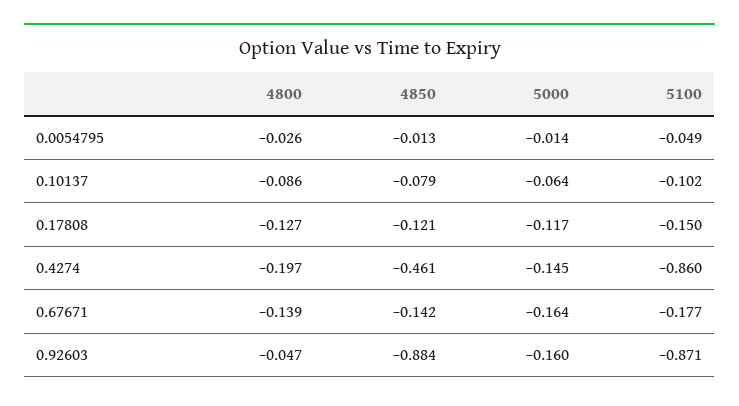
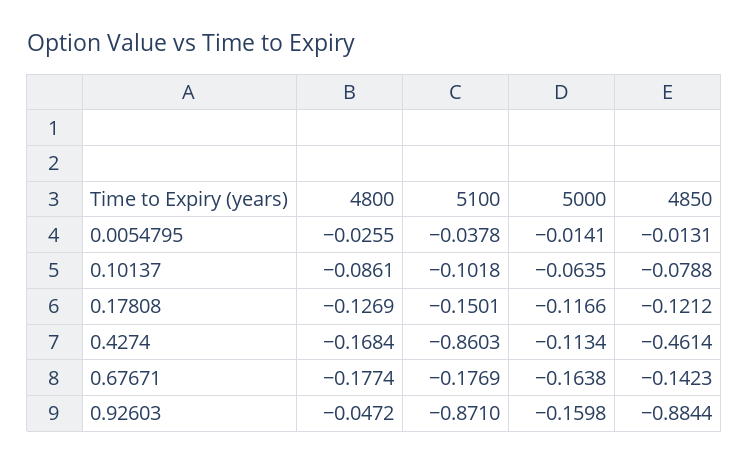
  {
    "4800": {
      "0.0054795": -0.0255,
      "0.10137": -0.0861,
      "0.17808": -0.1269,
-     "0.4274": -0.197,
+     "0.4274": -0.1684,
-     "0.67671": -0.139,
+     "0.67671": -0.1774,
      "0.92603": -0.0472
    },
    "4850": {
      "0.0054795": -0.0131,
      "0.10137": -0.0788,
      "0.17808": -0.1212,
      "0.4274": -0.4614,
      "0.67671": -0.1423,
      "0.92603": -0.8844
    },
    "5000": {
      "0.0054795": -0.0141,
      "0.10137": -0.0635,
      "0.17808": -0.1166,
-     "0.4274": -0.145,
+     "0.4274": -0.1134,
      "0.67671": -0.1638,
      "0.92603": -0.1598
    },
    "5100": {
-     "0.0054795": -0.049,
+     "0.0054795": -0.0378,
      "0.10137": -0.1018,
      "0.17808": -0.1501,
      "0.4274": -0.8603,
      "0.67671": -0.1769,
      "0.92603": -0.871
    }
  }

